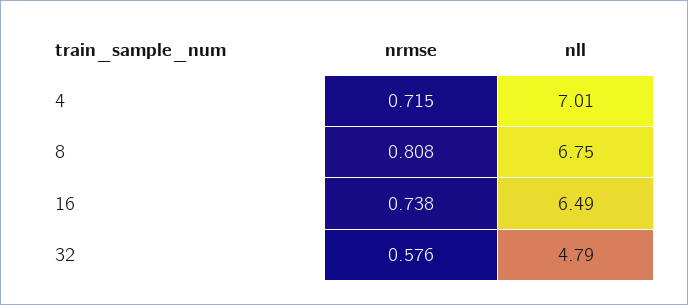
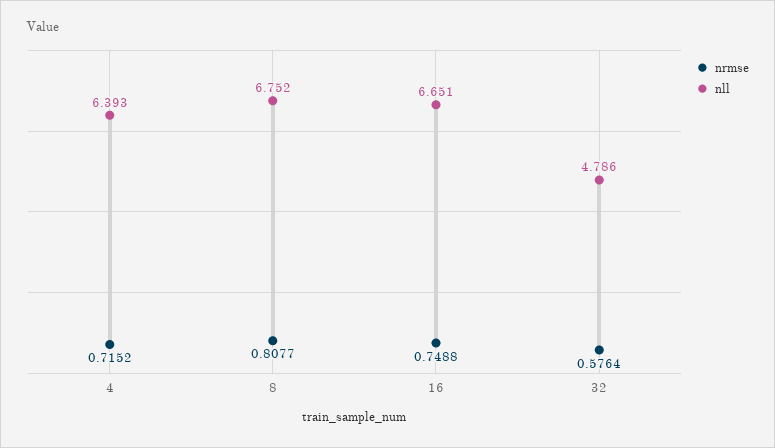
  {
    "nrmse": {
      "4": 0.7152,
      "8": 0.8077,
-     "16": 0.738,
+     "16": 0.7488,
      "32": 0.5764
    },
    "nll": {
-     "4": 7.01,
+     "4": 6.393,
      "8": 6.752,
-     "16": 6.49,
+     "16": 6.651,
      "32": 4.786
    }
  }

